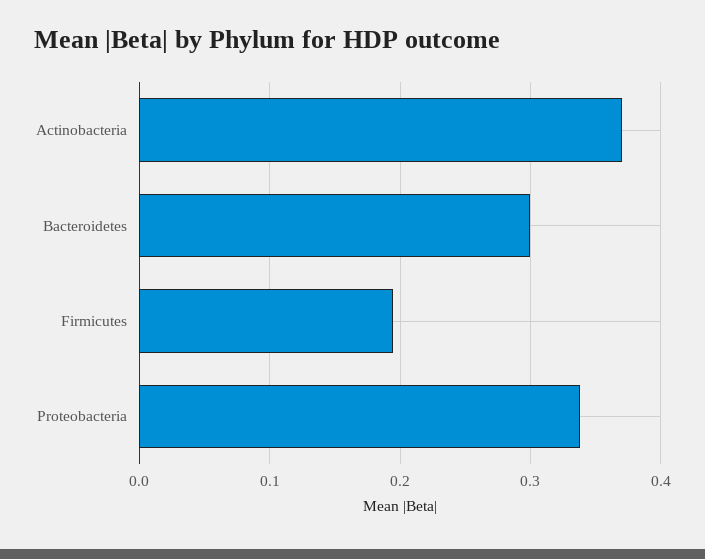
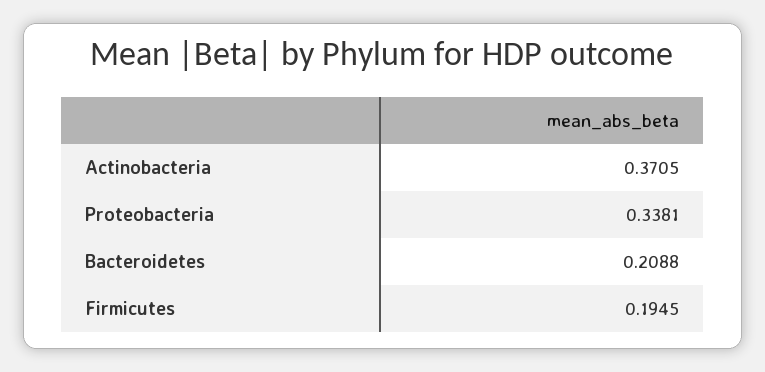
  {
    "Actinobacteria": 0.3705,
-   "Bacteroidetes": 0.3,
+   "Bacteroidetes": 0.2088,
    "Firmicutes": 0.1945,
    "Proteobacteria": 0.3381
  }

